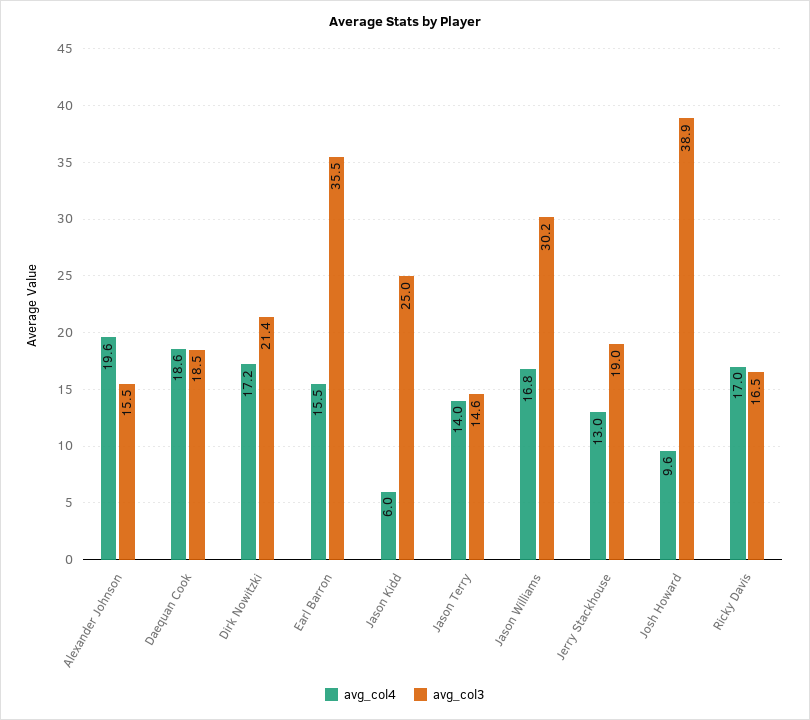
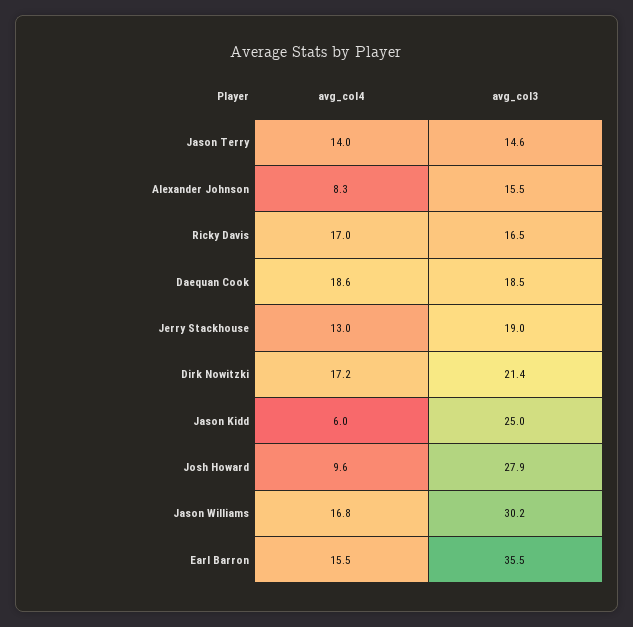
  {
    "avg_col4": {
-     "Alexander Johnson": 19.6,
+     "Alexander Johnson": 8.3,
      "Daequan Cook": 18.6,
      "Dirk Nowitzki": 17.2,
      "Earl Barron": 15.5,
      "Jason Kidd": 6,
      "Jason Terry": 14,
      "Jason Williams": 16.8,
      "Jerry Stackhouse": 13,
      "Josh Howard": 9.6,
      "Ricky Davis": 17
    },
    "avg_col3": {
      "Alexander Johnson": 15.5,
      "Daequan Cook": 18.5,
      "Dirk Nowitzki": 21.4,
      "Earl Barron": 35.5,
      "Jason Kidd": 25,
      "Jason Terry": 14.6,
      "Jason Williams": 30.2,
      "Jerry Stackhouse": 19,
-     "Josh Howard": 38.9,
+     "Josh Howard": 27.9,
      "Ricky Davis": 16.5
    }
  }

